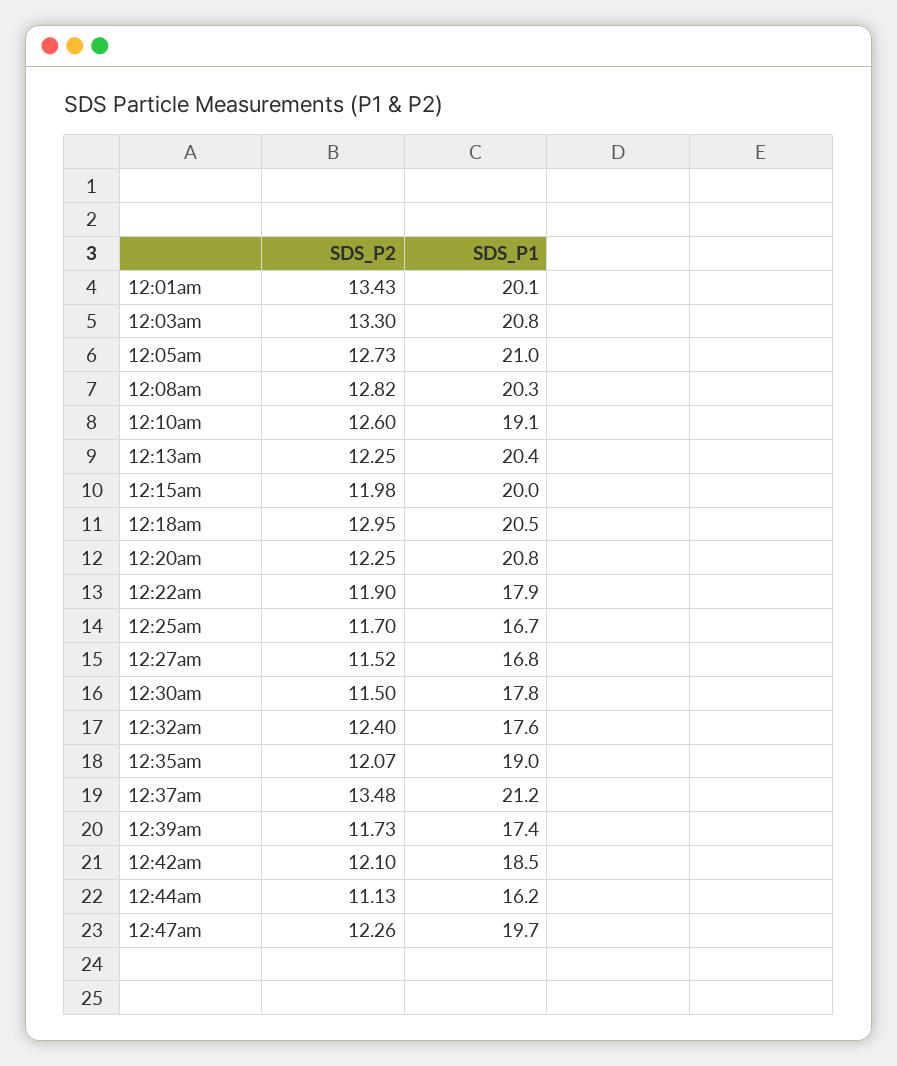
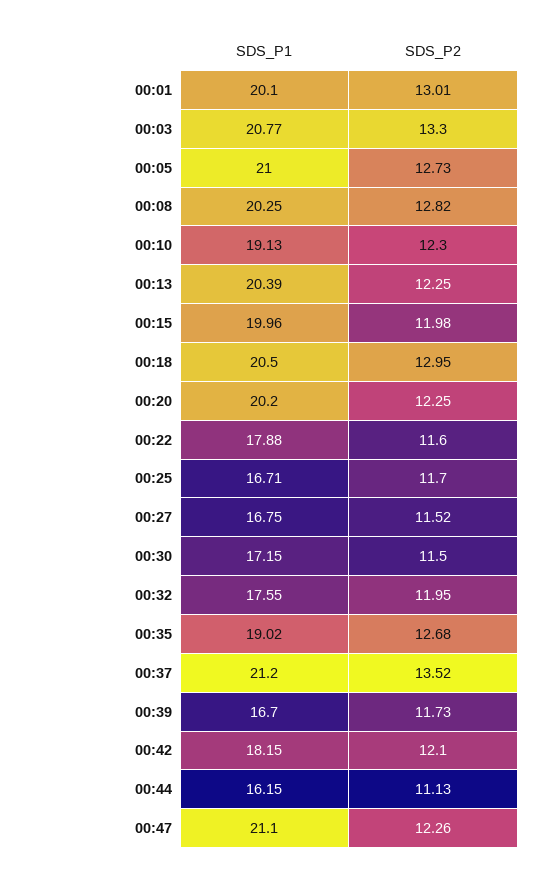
  {
    "SDS_P2": {
-     "12:01am": 13.43,
+     "12:01am": 13.01,
      "12:03am": 13.3,
      "12:05am": 12.73,
      "12:08am": 12.82,
-     "12:10am": 12.6,
+     "12:10am": 12.3,
      "12:13am": 12.25,
      "12:15am": 11.98,
      "12:18am": 12.95,
      "12:20am": 12.25,
-     "12:22am": 11.9,
+     "12:22am": 11.6,
      "12:25am": 11.7,
      "12:27am": 11.52,
      "12:30am": 11.5,
-     "12:32am": 12.4,
+     "12:32am": 11.95,
-     "12:35am": 12.07,
+     "12:35am": 12.68,
-     "12:37am": 13.48,
+     "12:37am": 13.52,
      "12:39am": 11.73,
      "12:42am": 12.1,
      "12:44am": 11.13,
      "12:47am": 12.26
    },
    "SDS_P1": {
      "12:01am": 20.1,
      "12:03am": 20.77,
      "12:05am": 21,
      "12:08am": 20.25,
      "12:10am": 19.13,
      "12:13am": 20.39,
      "12:15am": 19.96,
      "12:18am": 20.5,
-     "12:20am": 20.8,
+     "12:20am": 20.2,
      "12:22am": 17.88,
      "12:25am": 16.71,
      "12:27am": 16.75,
-     "12:30am": 17.8,
+     "12:30am": 17.15,
      "12:32am": 17.55,
      "12:35am": 19.02,
      "12:37am": 21.2,
-     "12:39am": 17.4,
+     "12:39am": 16.7,
-     "12:42am": 18.5,
+     "12:42am": 18.15,
      "12:44am": 16.15,
-     "12:47am": 19.7
+     "12:47am": 21.1
    }
  }

